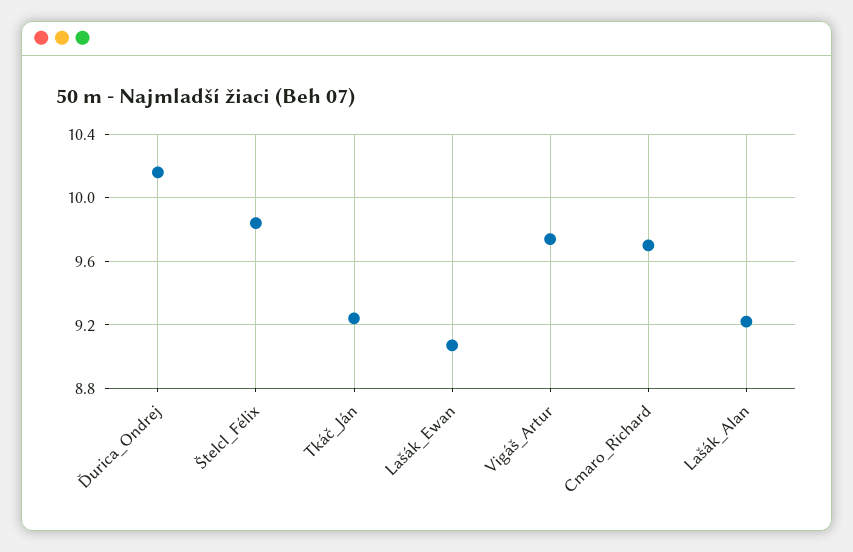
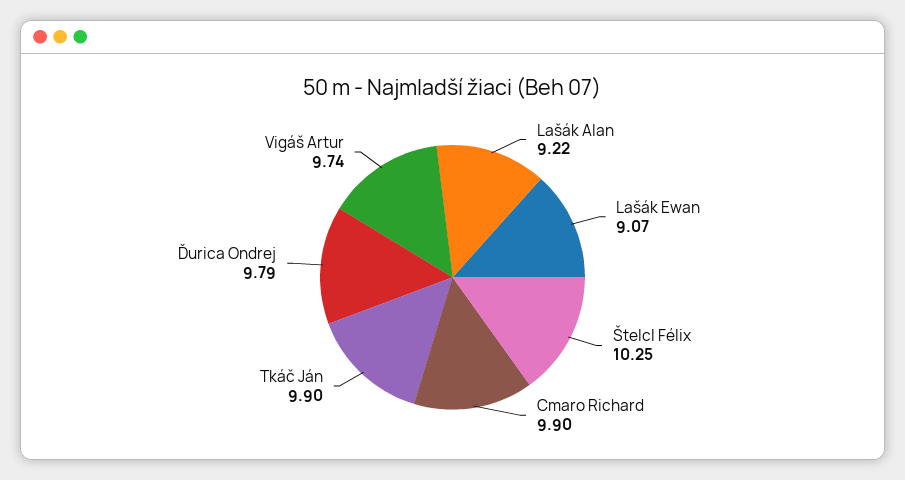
  {
-   "Ďurica_Ondrej": 10.15,
+   "Ďurica_Ondrej": 9.79,
-   "Štelcl_Félix": 9.85,
+   "Štelcl_Félix": 10.25,
-   "Tkáč_Ján": 9.25,
+   "Tkáč_Ján": 9.9,
    "Lašák_Ewan": 9.07,
    "Vigáš_Artur": 9.74,
-   "Cmaro_Richard": 9.7,
+   "Cmaro_Richard": 9.9,
    "Lašák_Alan": 9.22
  }

